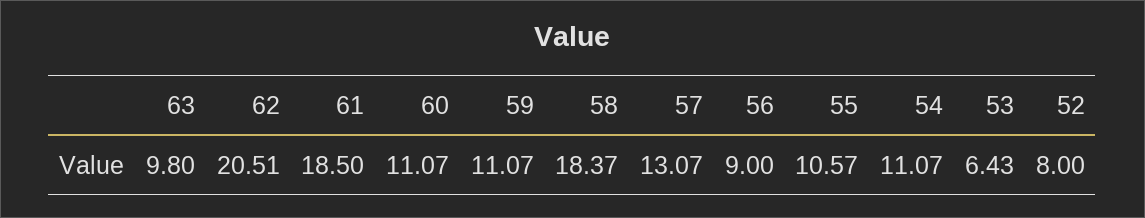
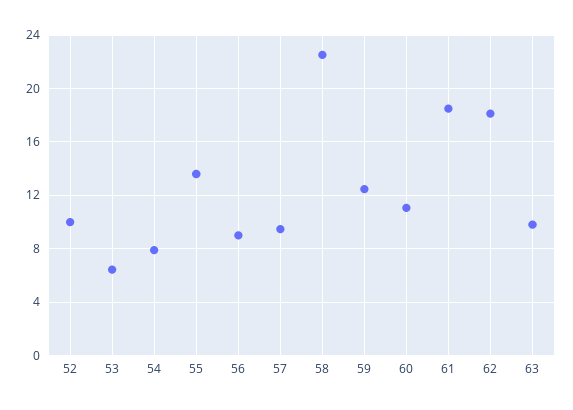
  {
    "63": 9.8,
-   "62": 20.51,
+   "62": 18,
    "61": 18.5,
    "60": 11.07,
-   "59": 11.07,
+   "59": 12.5,
-   "58": 18.37,
+   "58": 22.5,
-   "57": 13.07,
+   "57": 9.5,
    "56": 9,
-   "55": 10.57,
+   "55": 13.5,
-   "54": 11.07,
+   "54": 8,
    "53": 6.43,
-   "52": 8
+   "52": 10
  }

